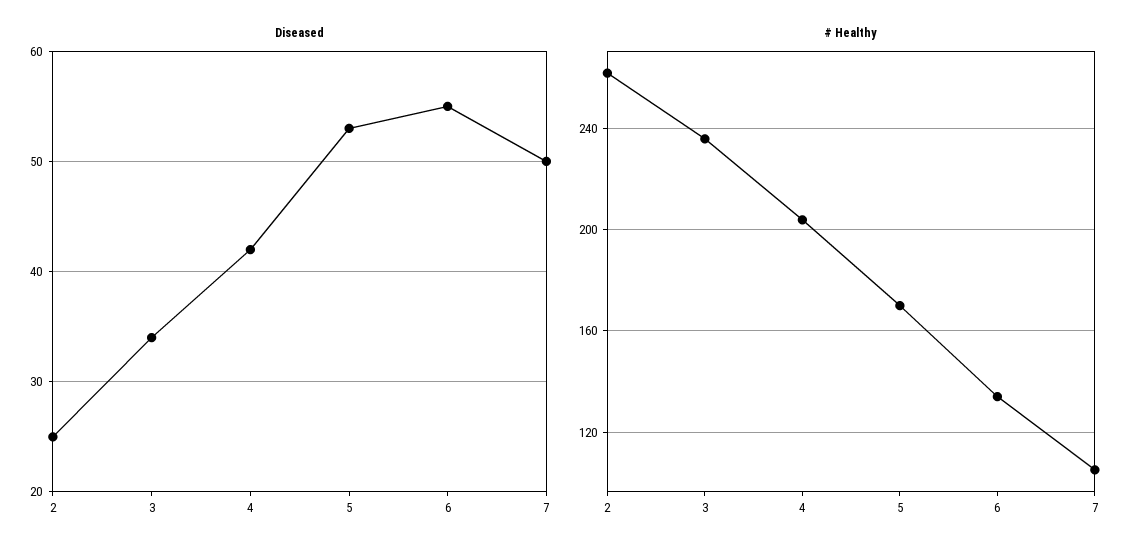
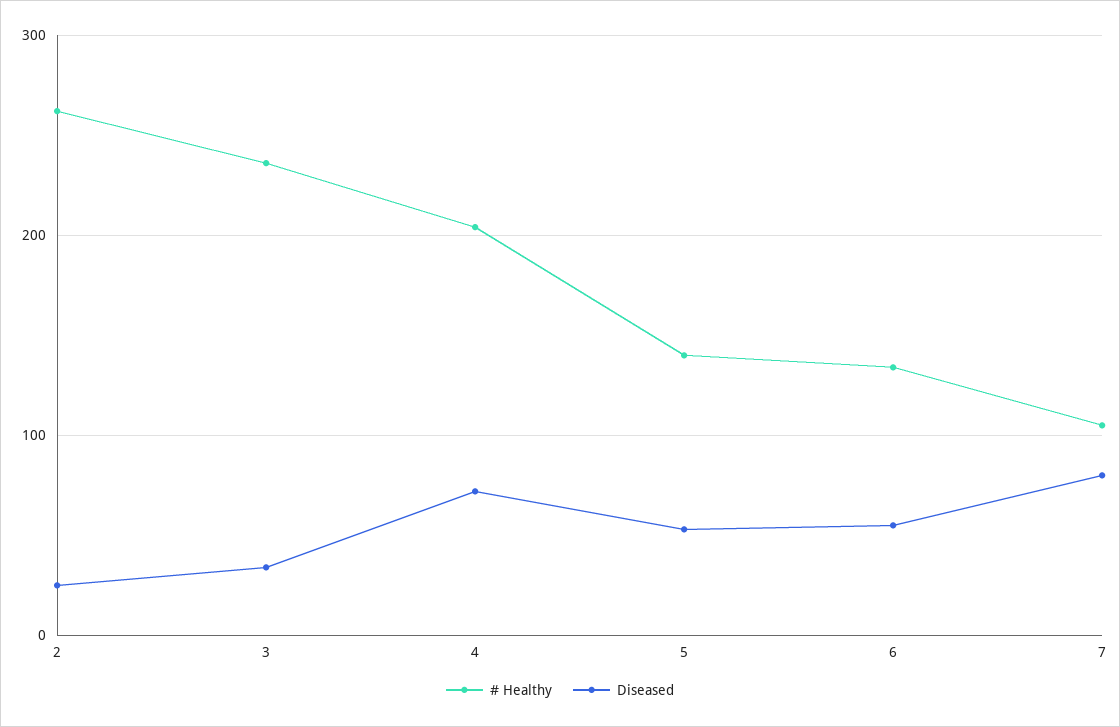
  {
    "Diseased": {
      "2": 25,
      "3": 34,
-     "4": 42,
+     "4": 70,
      "5": 53,
      "6": 55,
-     "7": 50
+     "7": 80
    },
    "# Healthy": {
      "2": 260,
      "3": 235,
      "4": 205,
-     "5": 170,
+     "5": 140,
      "6": 135,
      "7": 105
    }
  }

